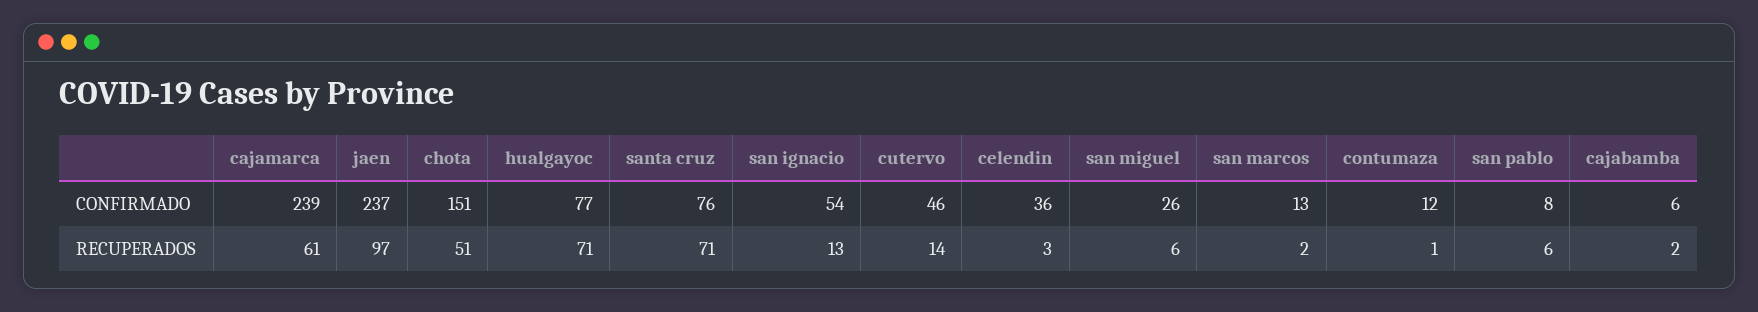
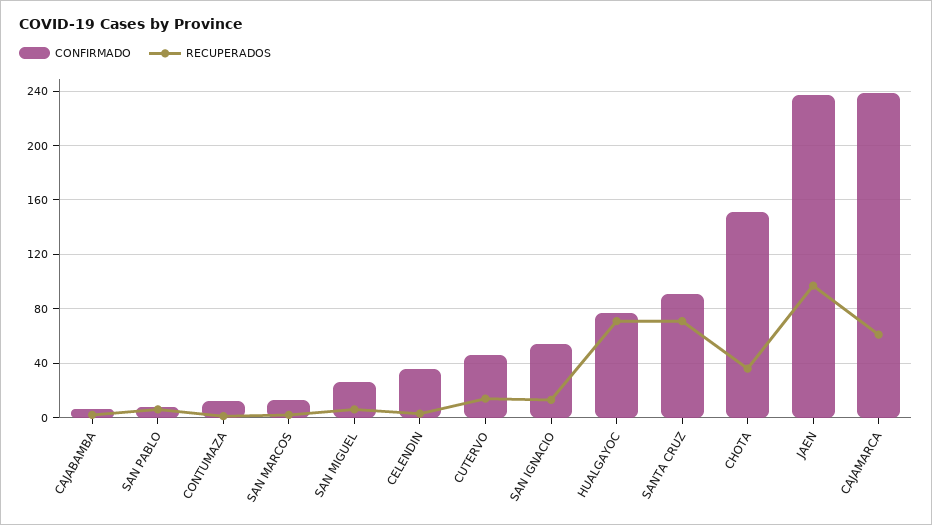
  {
    "CONFIRMADO": {
      "cajamarca": 239,
      "jaen": 237,
      "chota": 151,
      "hualgayoc": 77,
-     "santa cruz": 76,
+     "santa cruz": 90,
      "san ignacio": 54,
      "cutervo": 46,
      "celendin": 36,
      "san miguel": 26,
      "san marcos": 13,
      "contumaza": 12,
      "san pablo": 8,
      "cajabamba": 6
    },
    "RECUPERADOS": {
      "cajamarca": 61,
      "jaen": 97,
-     "chota": 51,
+     "chota": 35,
      "hualgayoc": 71,
      "santa cruz": 71,
      "san ignacio": 13,
      "cutervo": 14,
      "celendin": 3,
      "san miguel": 6,
      "san marcos": 2,
      "contumaza": 1,
      "san pablo": 6,
      "cajabamba": 2
    }
  }

